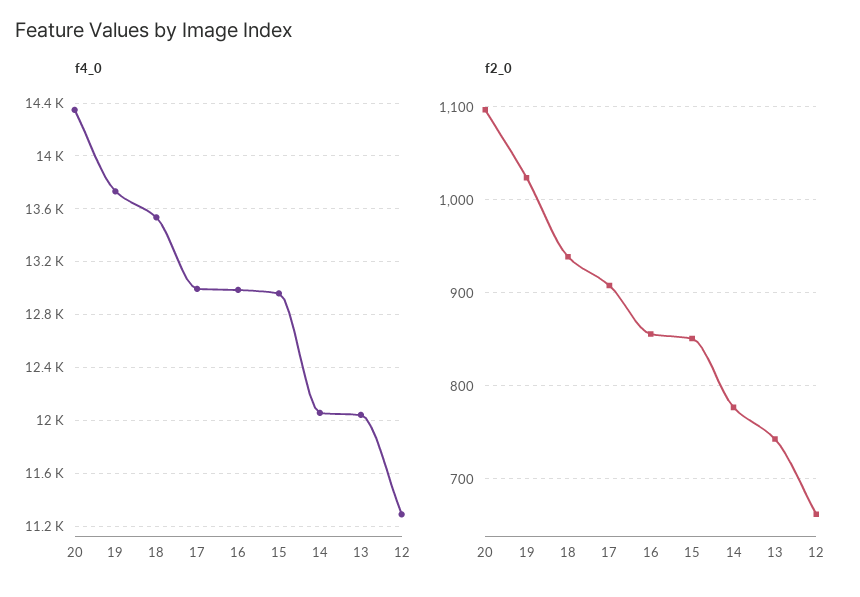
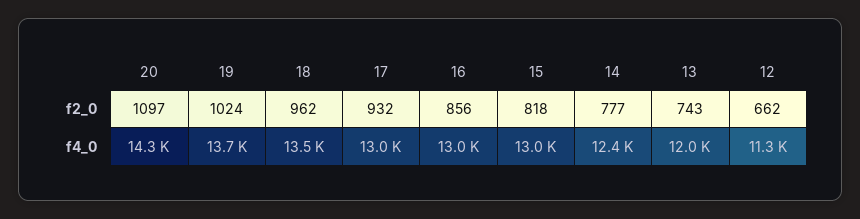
  {
    "f4_0": {
      "20": 14300,
      "19": 13700,
      "18": 13500,
      "17": 13000,
      "16": 13000,
      "15": 13000,
-     "14": 12050,
+     "14": 12400,
      "13": 12000,
      "12": 11300
    },
    "f2_0": {
      "20": 1097,
      "19": 1024,
-     "18": 940,
+     "18": 962,
-     "17": 910,
+     "17": 932,
      "16": 856,
-     "15": 850,
+     "15": 818,
      "14": 777,
      "13": 743,
      "12": 662
    }
  }

